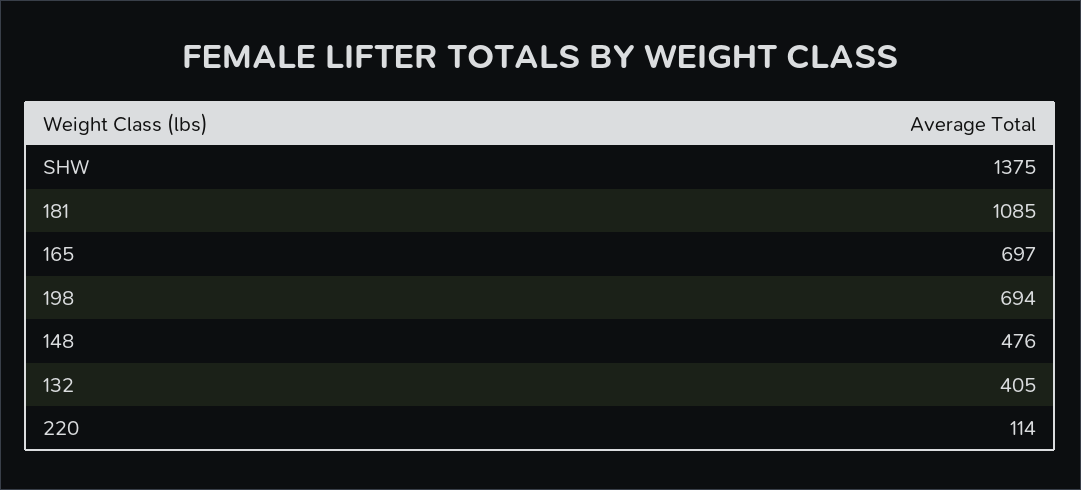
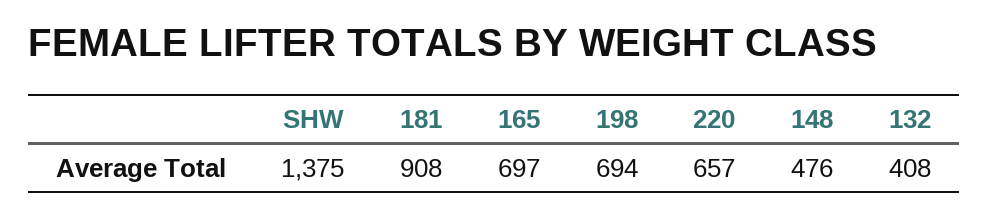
  {
    "SHW": 1375,
-   "181": 1085,
+   "181": 908,
    "165": 697,
    "198": 694,
    "148": 476,
-   "132": 405,
+   "132": 408,
-   "220": 114
+   "220": 657
  }

